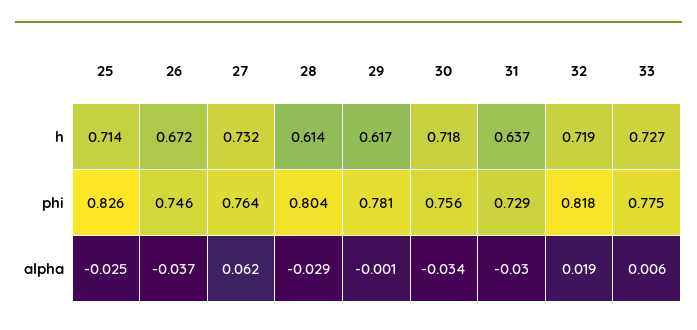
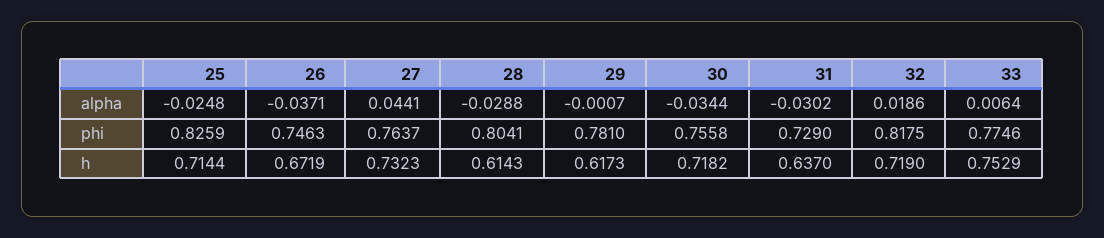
  {
    "25": {
      "h": 0.7144,
      "phi": 0.8259,
      "alpha": -0.0248
    },
    "26": {
      "h": 0.6719,
      "phi": 0.7463,
      "alpha": -0.0371
    },
    "27": {
      "h": 0.7323,
      "phi": 0.7637,
-     "alpha": 0.062
+     "alpha": 0.0441
    },
    "28": {
      "h": 0.6143,
      "phi": 0.8041,
      "alpha": -0.0288
    },
    "29": {
      "h": 0.6173,
      "phi": 0.781,
      "alpha": -0.0007
    },
    "30": {
      "h": 0.7182,
      "phi": 0.7558,
      "alpha": -0.0344
    },
    "31": {
      "h": 0.637,
      "phi": 0.729,
      "alpha": -0.0302
    },
    "32": {
      "h": 0.719,
      "phi": 0.8175,
      "alpha": 0.0186
    },
    "33": {
-     "h": 0.727,
+     "h": 0.7529,
      "phi": 0.7746,
      "alpha": 0.0064
    }
  }

